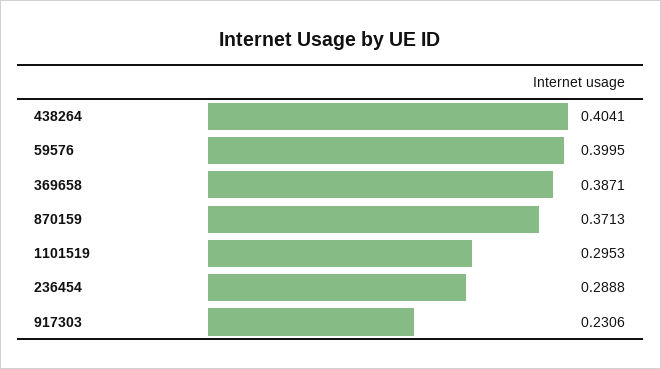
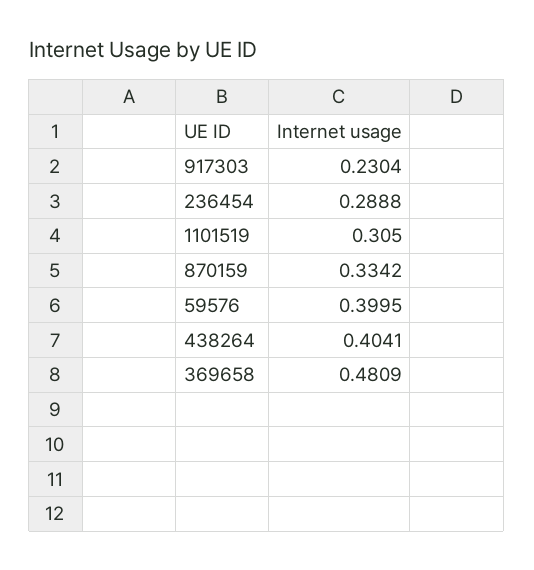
  {
    "438264": 0.4041,
    "59576": 0.3995,
-   "369658": 0.3871,
+   "369658": 0.4809,
-   "870159": 0.3713,
+   "870159": 0.3342,
-   "1101519": 0.2953,
+   "1101519": 0.305,
    "236454": 0.2888,
-   "917303": 0.2306
+   "917303": 0.2304
  }

